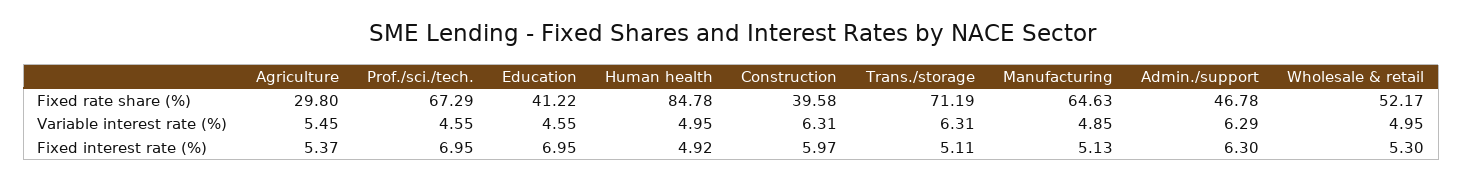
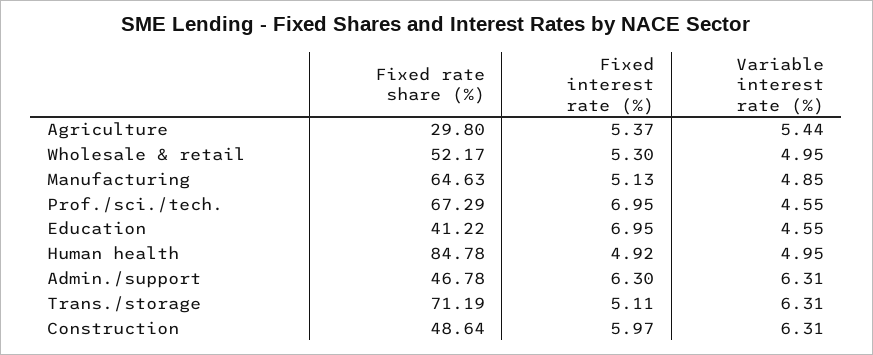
  {
    "Agriculture": {
      "Fixed rate share (%)": 29.8,
-     "Variable interest rate (%)": 5.45,
+     "Variable interest rate (%)": 5.44,
      "Fixed interest rate (%)": 5.37
    },
    "Prof./sci./tech.": {
      "Fixed rate share (%)": 67.29,
      "Variable interest rate (%)": 4.55,
      "Fixed interest rate (%)": 6.95
    },
    "Education": {
      "Fixed rate share (%)": 41.22,
      "Variable interest rate (%)": 4.55,
      "Fixed interest rate (%)": 6.95
    },
    "Human health": {
      "Fixed rate share (%)": 84.78,
      "Variable interest rate (%)": 4.95,
      "Fixed interest rate (%)": 4.92
    },
    "Construction": {
-     "Fixed rate share (%)": 39.58,
+     "Fixed rate share (%)": 48.64,
      "Variable interest rate (%)": 6.31,
      "Fixed interest rate (%)": 5.97
    },
    "Trans./storage": {
      "Fixed rate share (%)": 71.19,
      "Variable interest rate (%)": 6.31,
      "Fixed interest rate (%)": 5.11
    },
    "Manufacturing": {
      "Fixed rate share (%)": 64.63,
      "Variable interest rate (%)": 4.85,
      "Fixed interest rate (%)": 5.13
    },
    "Admin./support": {
      "Fixed rate share (%)": 46.78,
-     "Variable interest rate (%)": 6.29,
+     "Variable interest rate (%)": 6.31,
      "Fixed interest rate (%)": 6.3
    },
    "Wholesale & retail": {
      "Fixed rate share (%)": 52.17,
      "Variable interest rate (%)": 4.95,
      "Fixed interest rate (%)": 5.3
    }
  }

